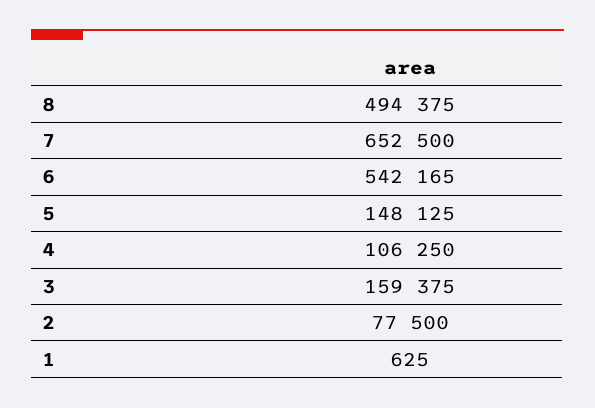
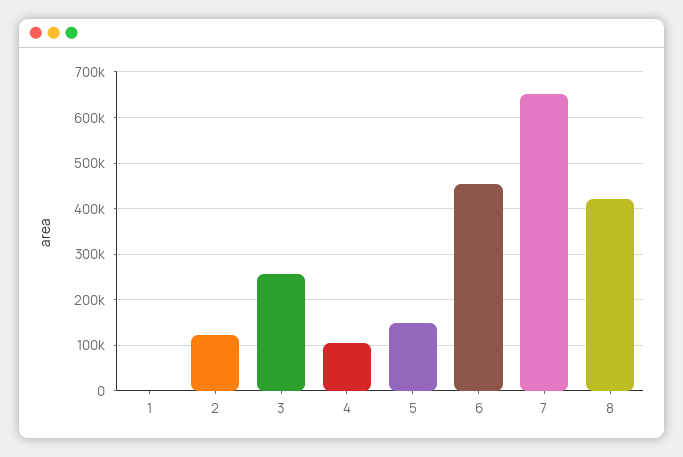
  {
-   "8": 494375,
+   "8": 420000,
    "7": 652500,
-   "6": 542165,
+   "6": 460000,
    "5": 148125,
    "4": 106250,
-   "3": 159375,
+   "3": 260000,
-   "2": 77500,
+   "2": 120000,
    "1": 625
  }

